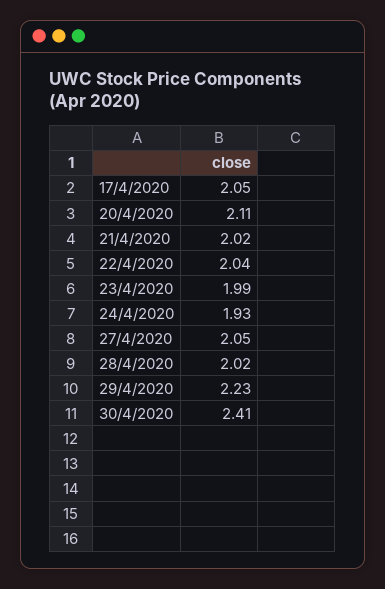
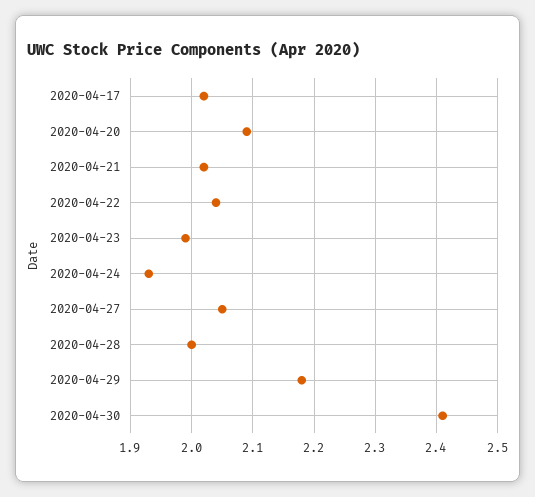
  {
-   "17/4/2020": 2.05,
+   "17/4/2020": 2.02,
-   "20/4/2020": 2.11,
+   "20/4/2020": 2.09,
    "21/4/2020": 2.02,
    "22/4/2020": 2.04,
    "23/4/2020": 1.99,
    "24/4/2020": 1.93,
    "27/4/2020": 2.05,
-   "28/4/2020": 2.02,
+   "28/4/2020": 2,
-   "29/4/2020": 2.23,
+   "29/4/2020": 2.18,
    "30/4/2020": 2.41
  }

